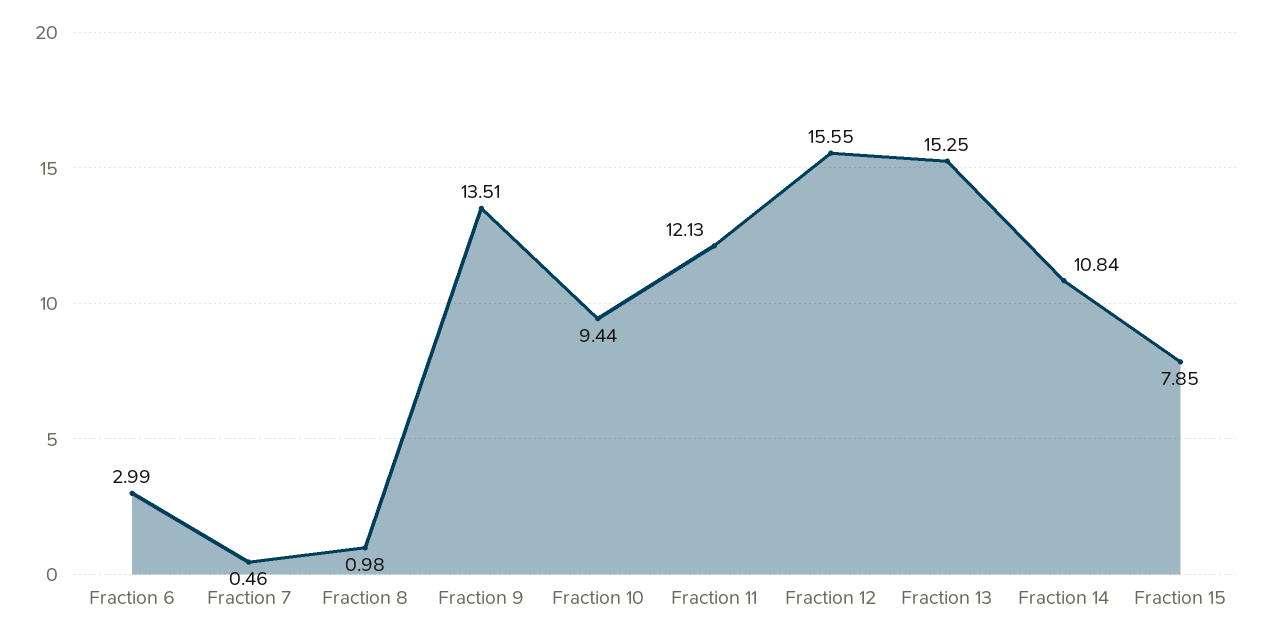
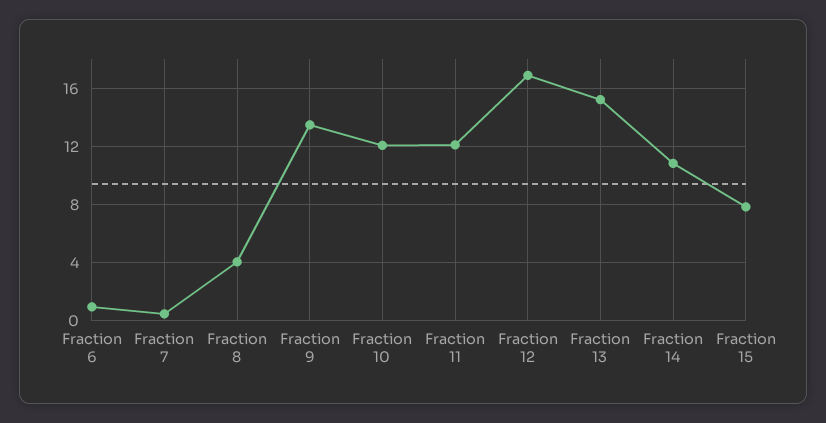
  {
-   "Fraction 6": 2.99,
+   "Fraction 6": 1,
    "Fraction 7": 0.46,
-   "Fraction 8": 0.98,
+   "Fraction 8": 4,
    "Fraction 9": 13.51,
-   "Fraction 10": 9.44,
+   "Fraction 10": 12,
    "Fraction 11": 12.13,
-   "Fraction 12": 15.55,
+   "Fraction 12": 17,
    "Fraction 13": 15.25,
    "Fraction 14": 10.84,
    "Fraction 15": 7.85
  }

